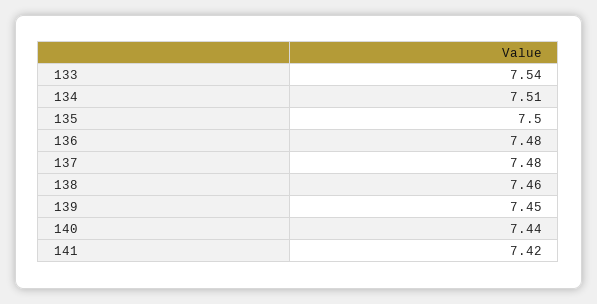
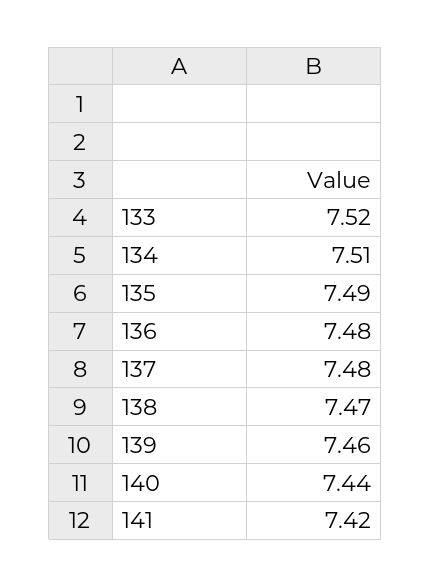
  {
-   "133": 7.54,
+   "133": 7.52,
    "134": 7.51,
-   "135": 7.5,
+   "135": 7.49,
    "136": 7.48,
    "137": 7.48,
-   "138": 7.46,
+   "138": 7.47,
-   "139": 7.45,
+   "139": 7.46,
    "140": 7.44,
    "141": 7.42
  }

